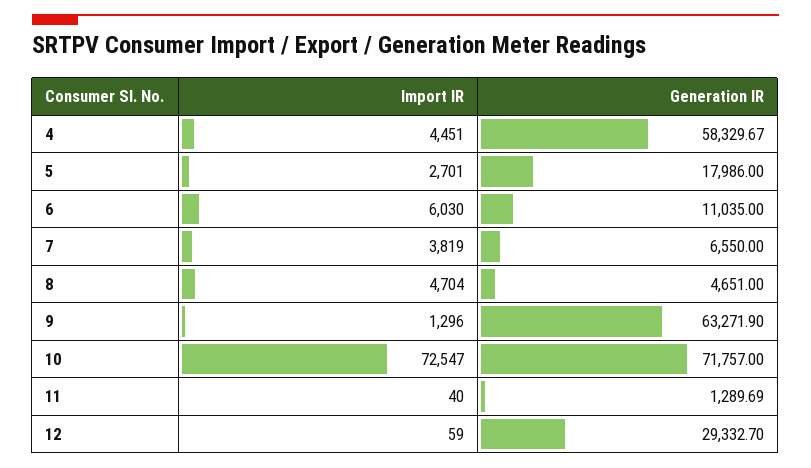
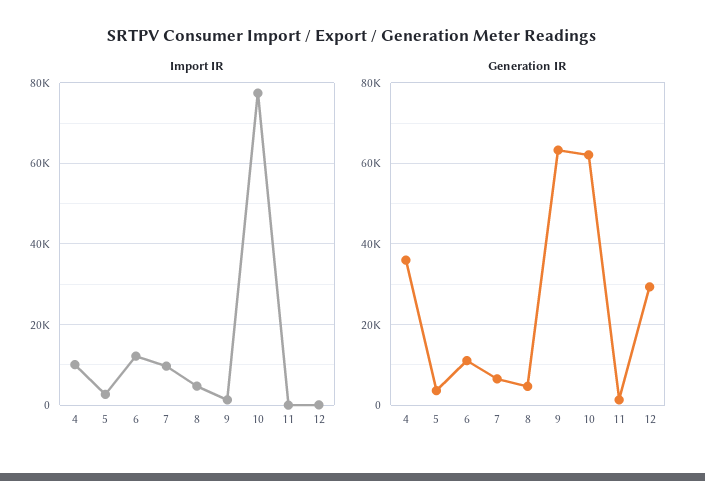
  {
    "Import IR": {
-     "4": 4451,
+     "4": 10000,
      "5": 2701,
-     "6": 6030,
+     "6": 12000,
-     "7": 3819,
+     "7": 10000,
      "8": 4704,
      "9": 1296,
-     "10": 72547,
+     "10": 78000,
      "11": 40,
      "12": 59
    },
    "Generation IR": {
-     "4": 58329.67,
+     "4": 36000,
-     "5": 17986,
+     "5": 4000,
      "6": 11035,
      "7": 6550,
      "8": 4651,
      "9": 63271.9,
-     "10": 71757,
+     "10": 62000,
      "11": 1289.69,
      "12": 29332.7
    }
  }

